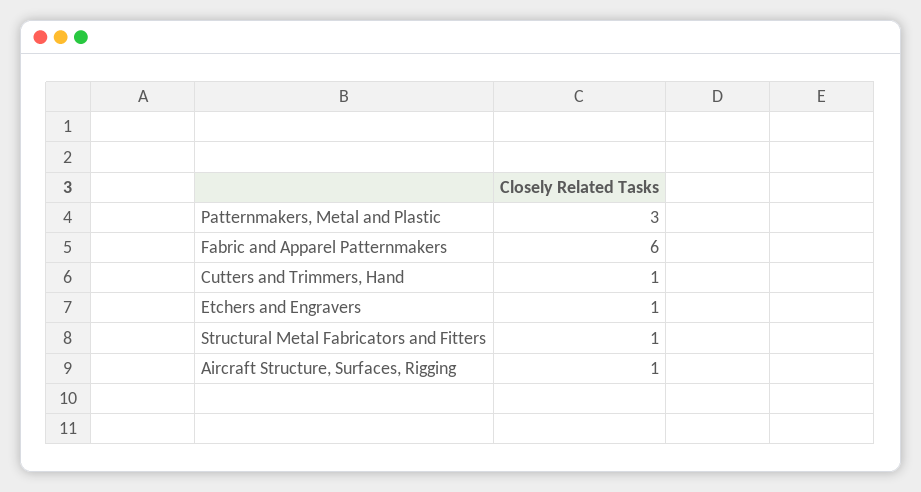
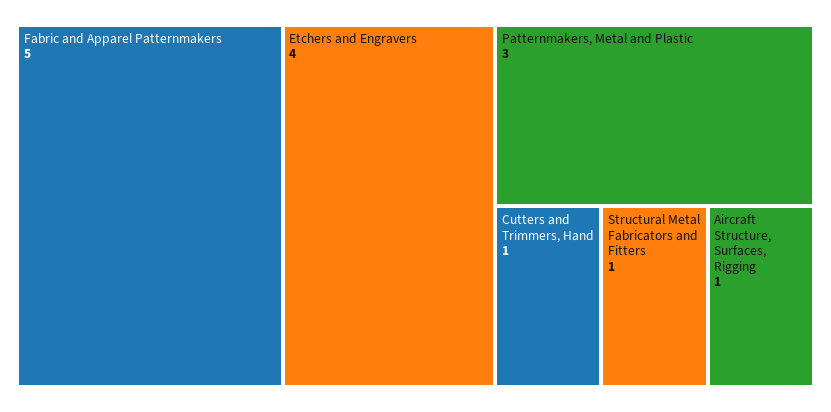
  {
    "Patternmakers, Metal and Plastic": 3,
-   "Fabric and Apparel Patternmakers": 6,
+   "Fabric and Apparel Patternmakers": 5,
    "Cutters and Trimmers, Hand": 1,
-   "Etchers and Engravers": 1,
+   "Etchers and Engravers": 4,
    "Structural Metal Fabricators and Fitters": 1,
    "Aircraft Structure, Surfaces, Rigging": 1
  }

